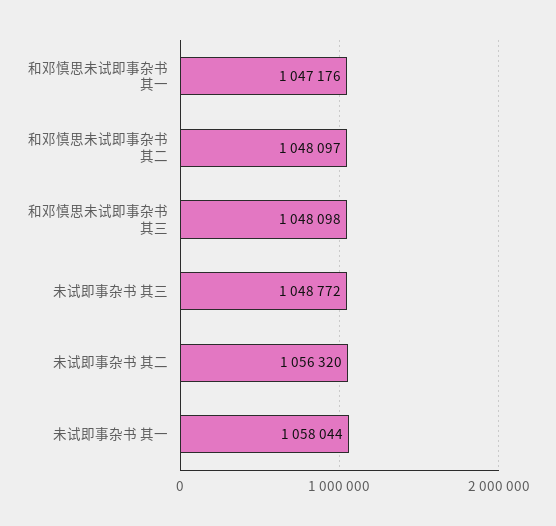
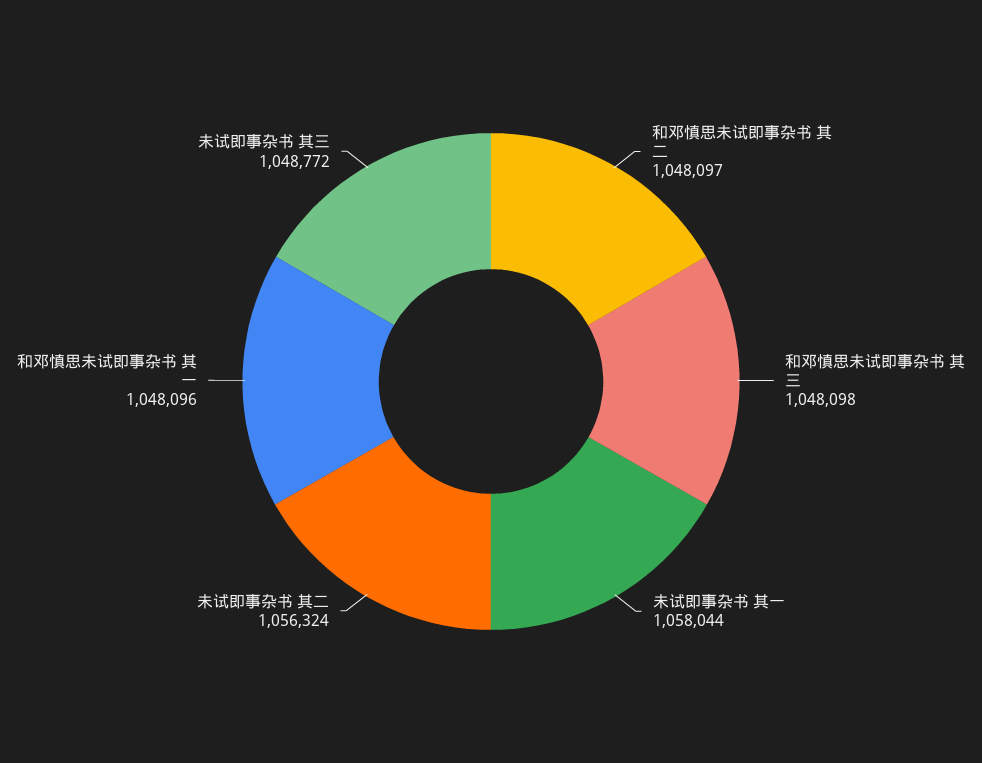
  {
-   "和邓慎思未试即事杂书 其一": 1047176,
+   "和邓慎思未试即事杂书 其一": 1048096,
    "和邓慎思未试即事杂书 其二": 1048097,
    "和邓慎思未试即事杂书 其三": 1048098,
    "未试即事杂书 其三": 1048772,
-   "未试即事杂书 其二": 1056320,
+   "未试即事杂书 其二": 1056324,
    "未试即事杂书 其一": 1058044
  }

